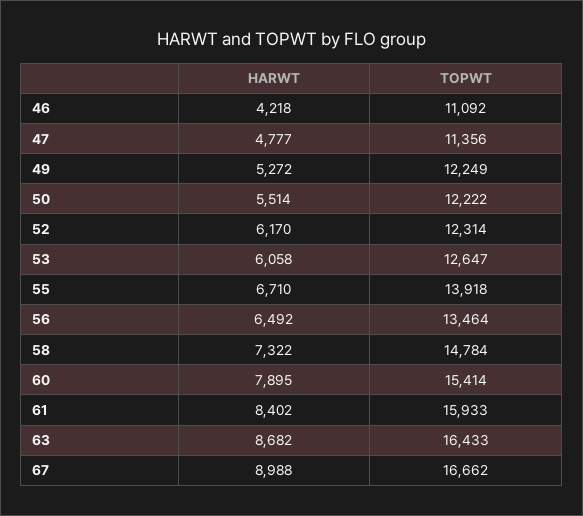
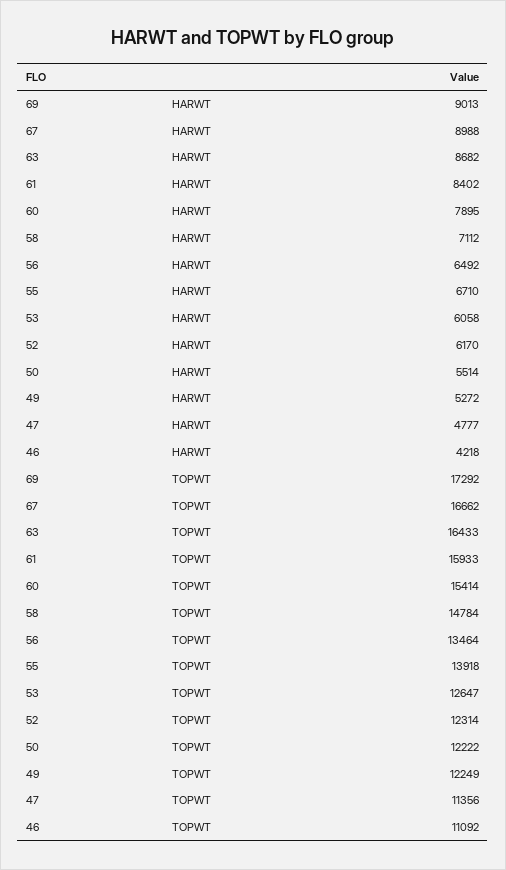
  {
    "HARWT": {
      "46": 4218,
      "47": 4777,
      "49": 5272,
      "50": 5514,
      "52": 6170,
      "53": 6058,
      "55": 6710,
      "56": 6492,
-     "58": 7322,
+     "58": 7112,
      "60": 7895,
      "61": 8402,
      "63": 8682,
-     "67": 8988
+     "67": 8988,
+     "69": 9013
    },
    "TOPWT": {
      "46": 11092,
      "47": 11356,
      "49": 12249,
      "50": 12222,
      "52": 12314,
      "53": 12647,
      "55": 13918,
      "56": 13464,
      "58": 14784,
      "60": 15414,
      "61": 15933,
      "63": 16433,
-     "67": 16662
+     "67": 16662,
+     "69": 17292
    }
  }

